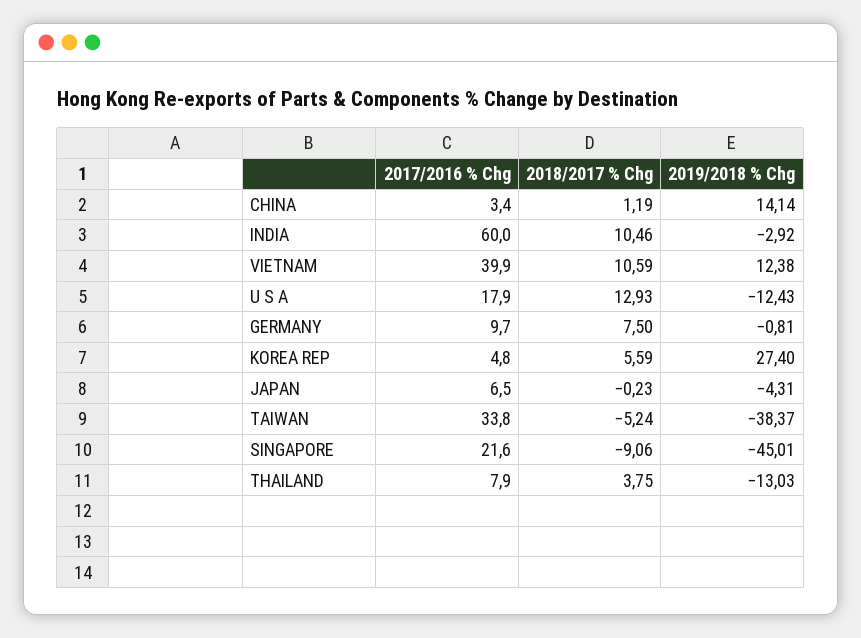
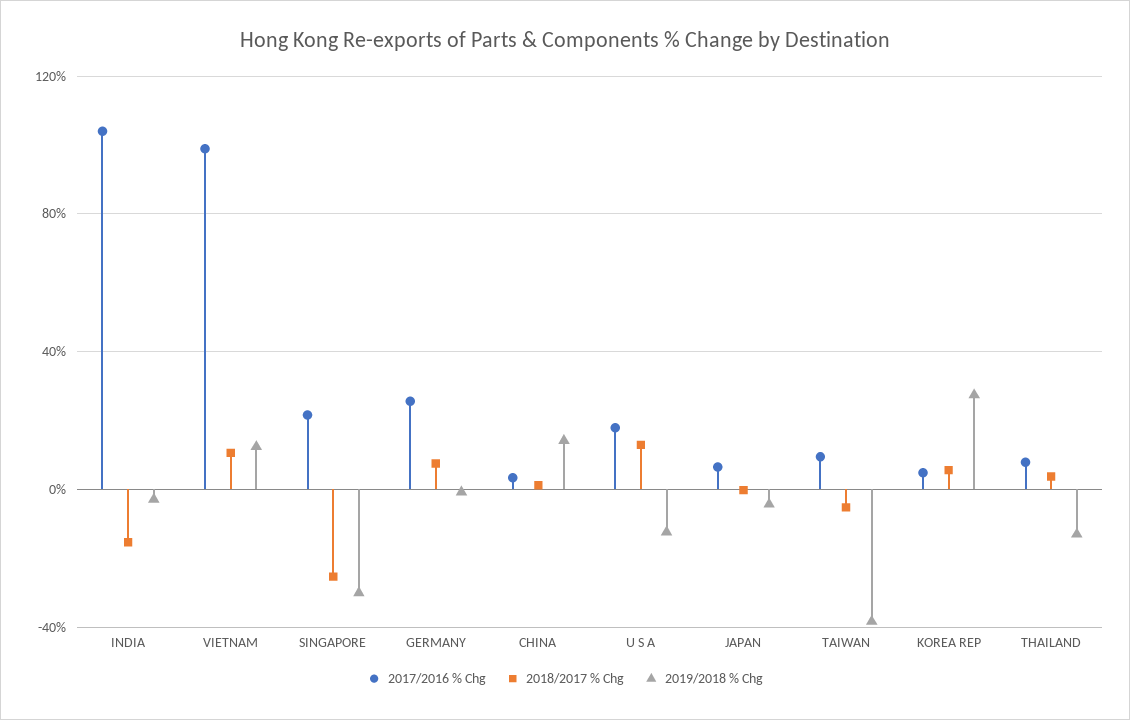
  {
    "2017/2016 % Chg": {
      "CHINA": 3.4,
-     "INDIA": 60,
+     "INDIA": 105,
-     "VIETNAM": 39.9,
+     "VIETNAM": 100,
      "U S A": 17.9,
-     "GERMANY": 9.7,
+     "GERMANY": 25,
      "KOREA REP": 4.8,
      "JAPAN": 6.5,
-     "TAIWAN": 33.8,
+     "TAIWAN": 10,
      "SINGAPORE": 21.6,
      "THAILAND": 7.9
    },
    "2018/2017 % Chg": {
      "CHINA": 1.19,
-     "INDIA": 10.46,
+     "INDIA": -15,
      "VIETNAM": 10.59,
      "U S A": 12.93,
      "GERMANY": 7.5,
      "KOREA REP": 5.59,
      "JAPAN": -0.23,
      "TAIWAN": -5.24,
-     "SINGAPORE": -9.06,
+     "SINGAPORE": -25,
      "THAILAND": 3.75
    },
    "2019/2018 % Chg": {
      "CHINA": 14.14,
      "INDIA": -2.92,
      "VIETNAM": 12.38,
      "U S A": -12.43,
      "GERMANY": -0.81,
      "KOREA REP": 27.4,
      "JAPAN": -4.31,
      "TAIWAN": -38.37,
-     "SINGAPORE": -45.01,
+     "SINGAPORE": -30,
      "THAILAND": -13.03
    }
  }

